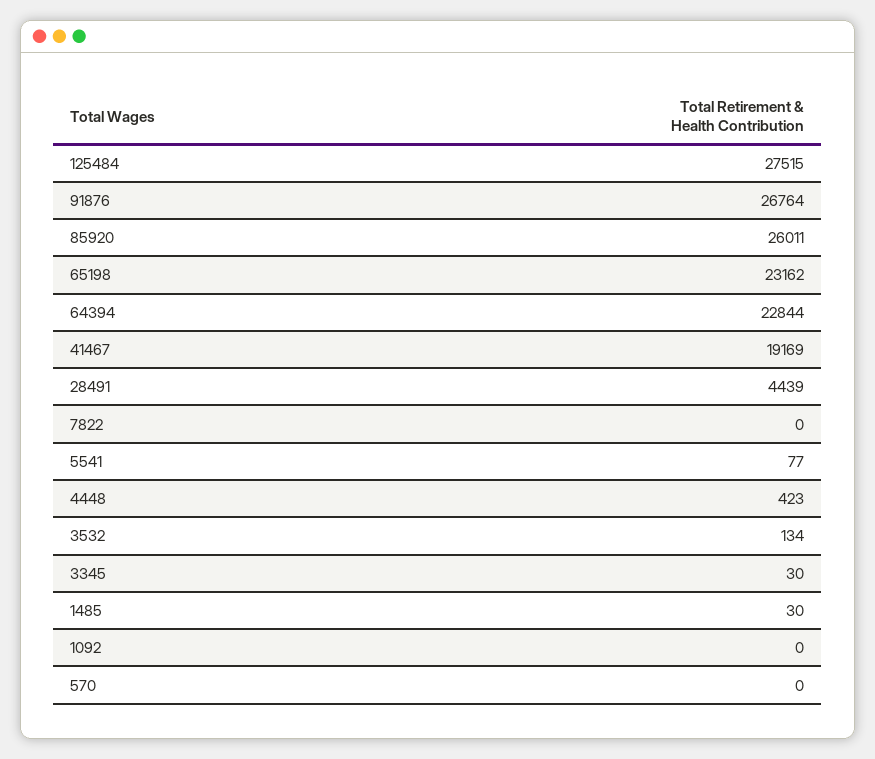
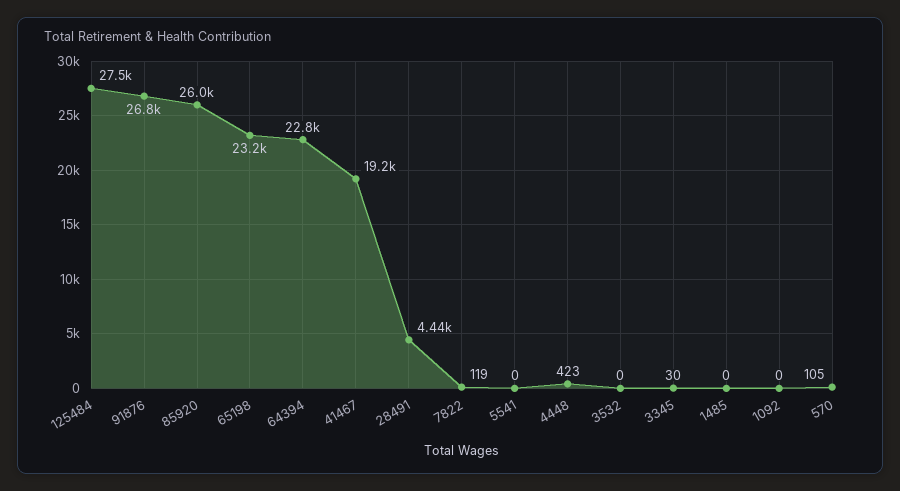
  {
    "125484": 27515,
    "91876": 26764,
    "85920": 26011,
    "65198": 23162,
    "64394": 22844,
    "41467": 19169,
    "28491": 4439,
-   "7822": 0,
+   "7822": 119,
-   "5541": 77,
+   "5541": 0,
    "4448": 423,
-   "3532": 134,
+   "3532": 0,
    "3345": 30,
-   "1485": 30,
+   "1485": 0,
    "1092": 0,
-   "570": 0
+   "570": 105
  }

